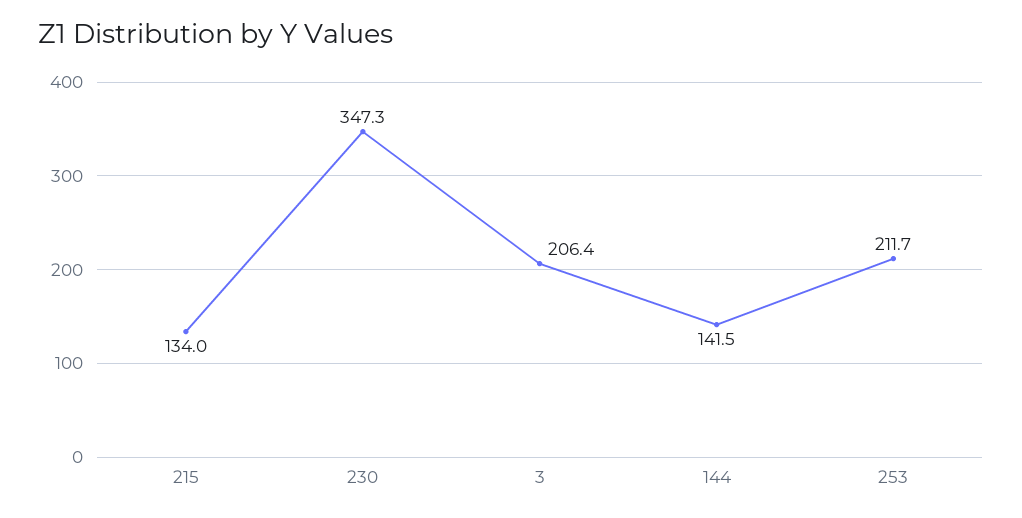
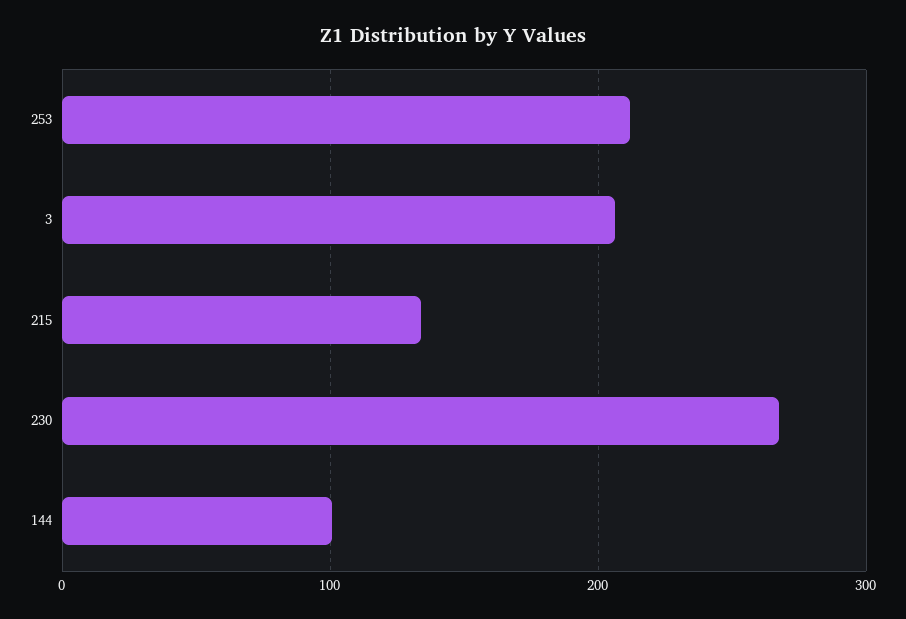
  {
    "215": 134,
-   "230": 347.3,
+   "230": 270,
    "3": 206.4,
-   "144": 141.5,
+   "144": 100,
    "253": 211.7
  }

